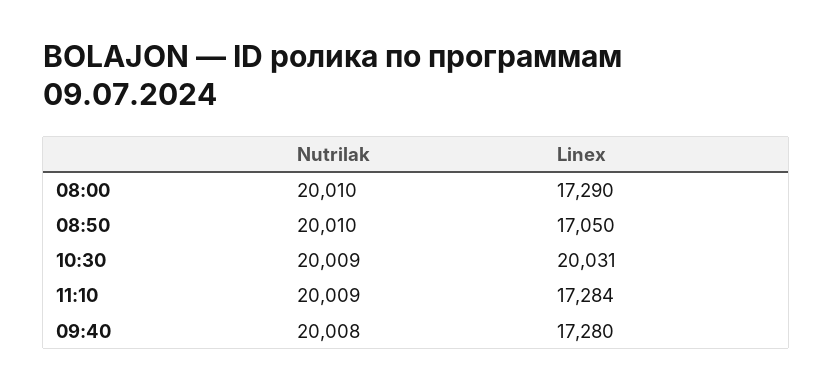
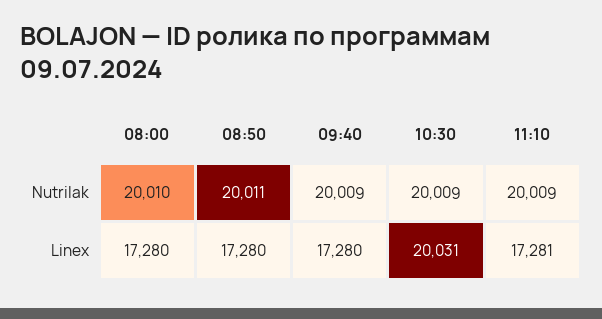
  {
    "Nutrilak": {
      "08:00": 20010,
-     "08:50": 20010,
+     "08:50": 20011,
      "10:30": 20009,
      "11:10": 20009,
-     "09:40": 20008
+     "09:40": 20009
    },
    "Linex": {
-     "08:00": 17290,
+     "08:00": 17280,
-     "08:50": 17050,
+     "08:50": 17280,
      "10:30": 20031,
-     "11:10": 17284,
+     "11:10": 17281,
      "09:40": 17280
    }
  }

